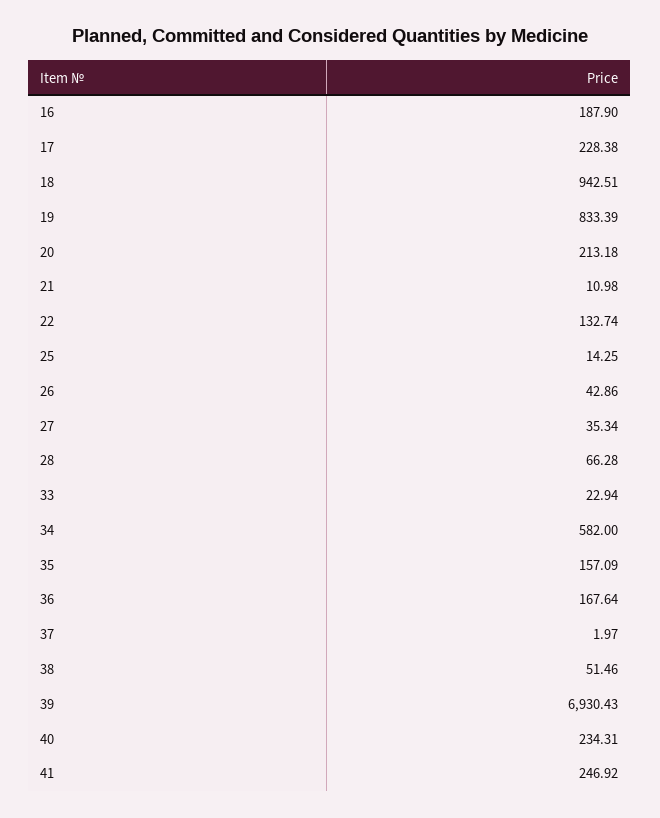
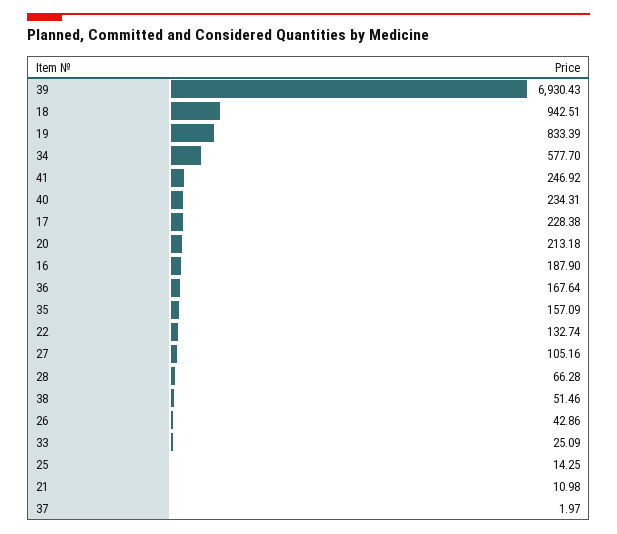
  {
    "16": 187.9,
    "17": 228.38,
    "18": 942.51,
    "19": 833.39,
    "20": 213.18,
    "21": 10.98,
    "22": 132.74,
    "25": 14.25,
    "26": 42.86,
-   "27": 35.34,
+   "27": 105.16,
    "28": 66.28,
-   "33": 22.94,
+   "33": 25.09,
-   "34": 582,
+   "34": 577.7,
    "35": 157.09,
    "36": 167.64,
    "37": 1.97,
    "38": 51.46,
    "39": 6930.43,
    "40": 234.31,
    "41": 246.92
  }

